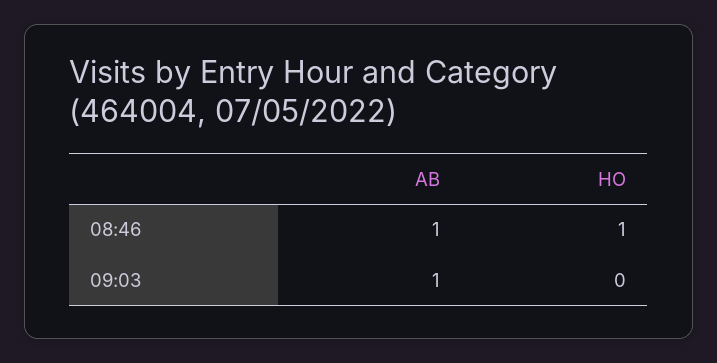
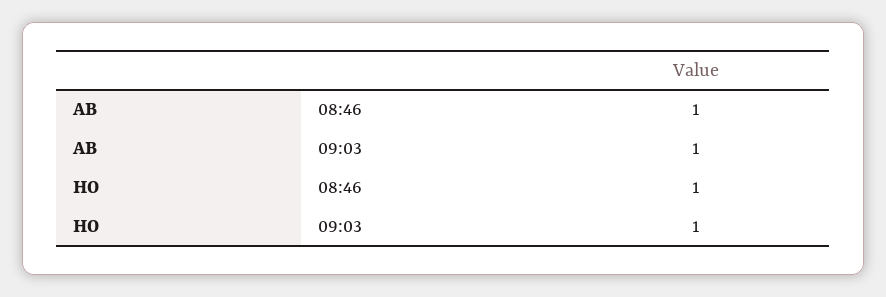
  {
    "AB": {
      "08:46": 1,
      "09:03": 1
    },
    "HO": {
      "08:46": 1,
-     "09:03": 0
+     "09:03": 1
    }
  }

